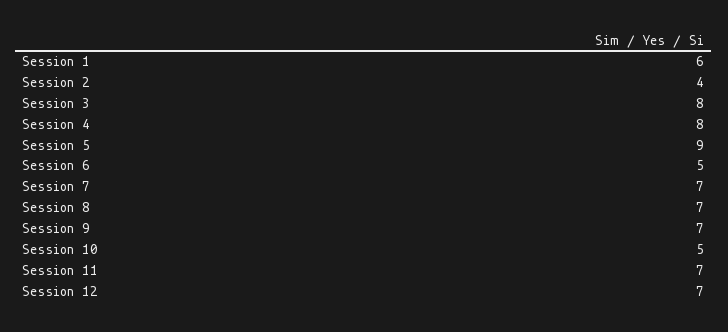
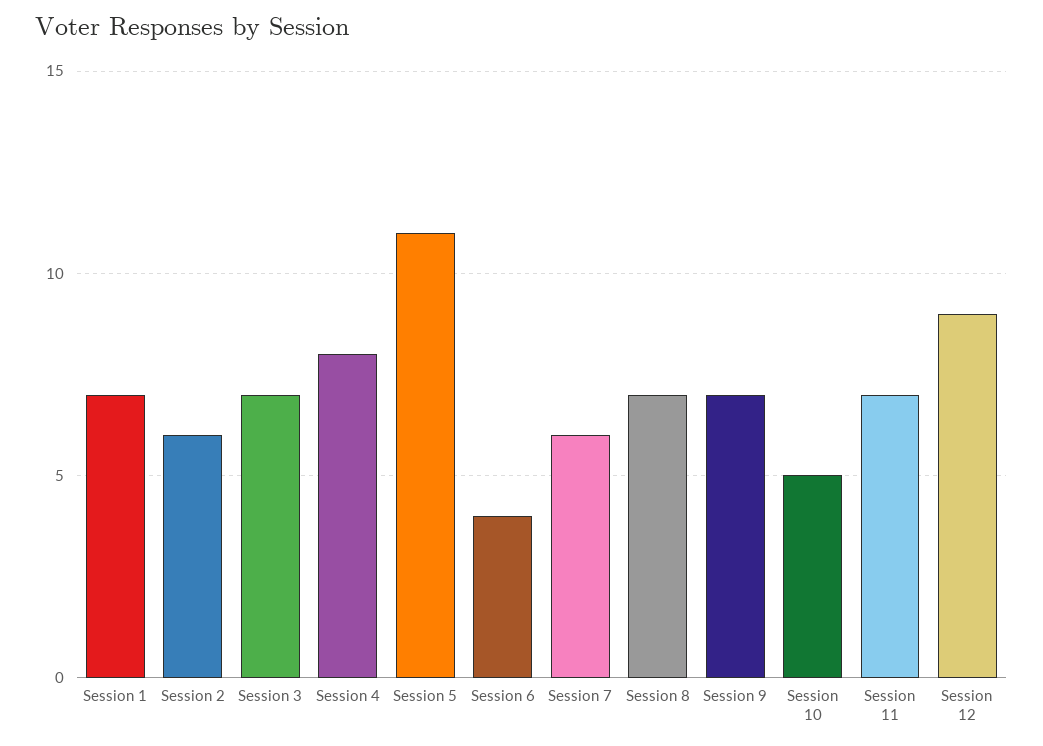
  {
-   "Session 1": 6,
+   "Session 1": 7,
-   "Session 2": 4,
+   "Session 2": 6,
-   "Session 3": 8,
+   "Session 3": 7,
    "Session 4": 8,
-   "Session 5": 9,
+   "Session 5": 11,
-   "Session 6": 5,
+   "Session 6": 4,
-   "Session 7": 7,
+   "Session 7": 6,
    "Session 8": 7,
    "Session 9": 7,
    "Session 10": 5,
    "Session 11": 7,
-   "Session 12": 7
+   "Session 12": 9
  }

